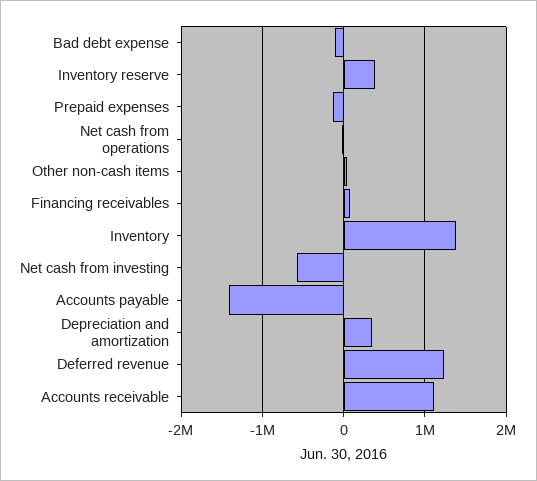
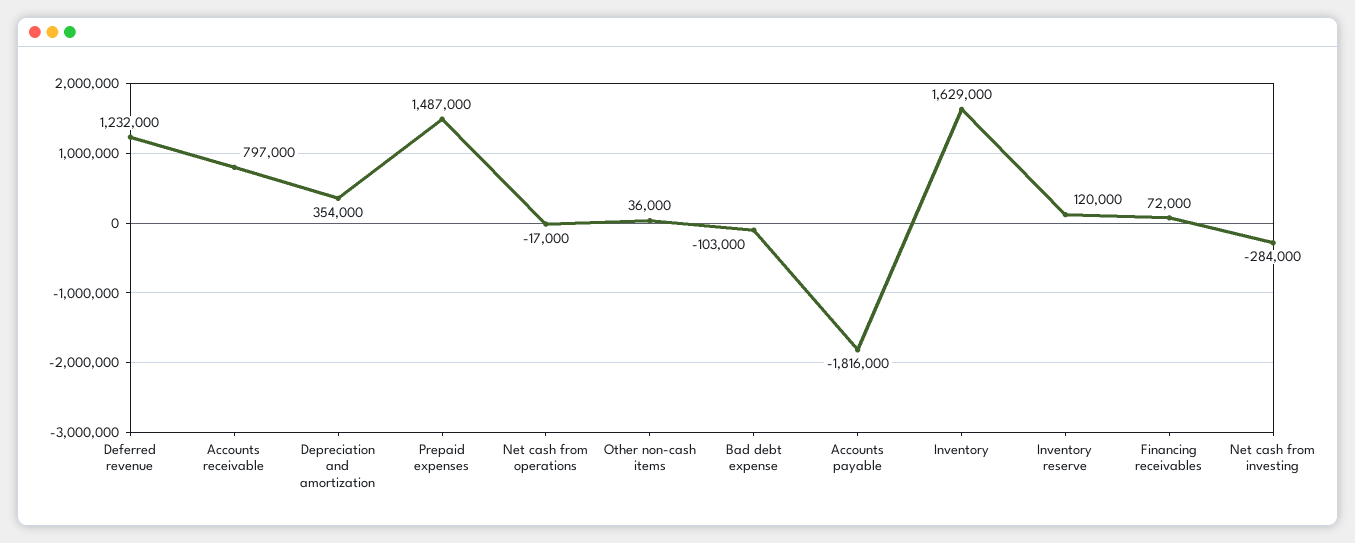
  {
    "Bad debt expense": -103000,
-   "Inventory reserve": 400000,
+   "Inventory reserve": 120000,
-   "Prepaid expenses": -100000,
+   "Prepaid expenses": 1487000,
    "Net cash from operations": -17000,
    "Other non-cash items": 36000,
    "Financing receivables": 72000,
-   "Inventory": 1400000,
+   "Inventory": 1629000,
-   "Net cash from investing": -600000,
+   "Net cash from investing": -284000,
-   "Accounts payable": -1400000,
+   "Accounts payable": -1816000,
    "Depreciation and amortization": 354000,
    "Deferred revenue": 1232000,
-   "Accounts receivable": 1100000
+   "Accounts receivable": 797000
  }

